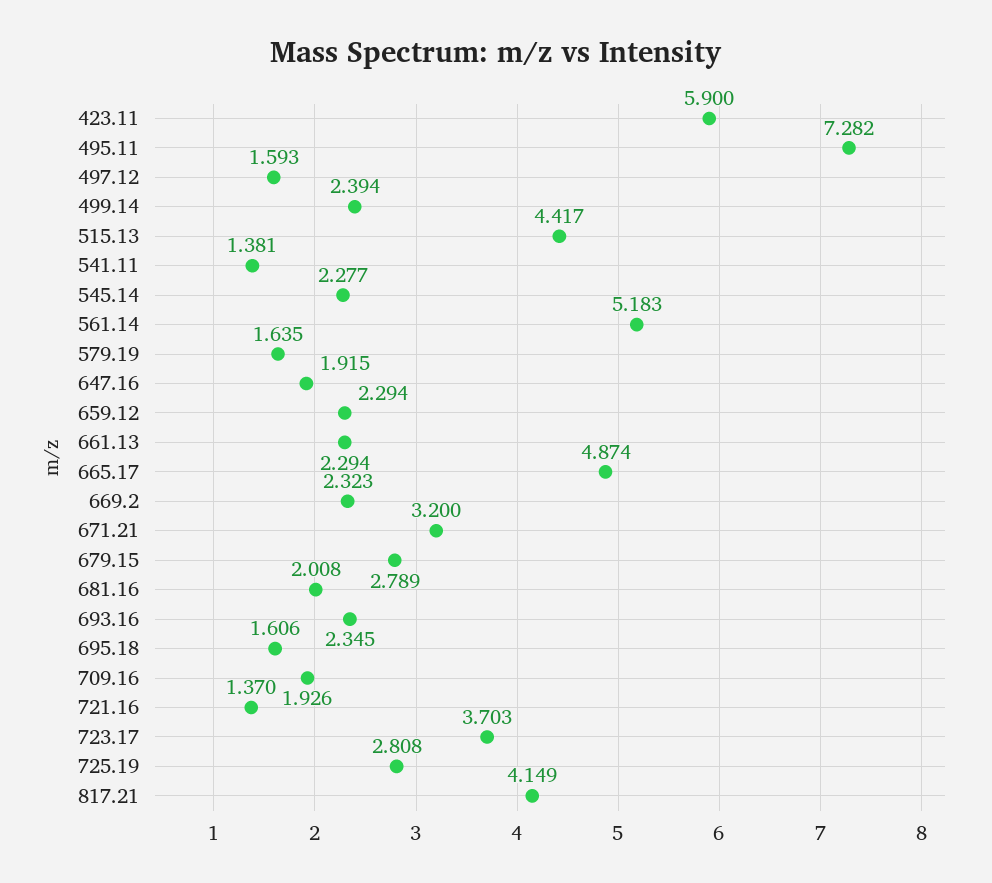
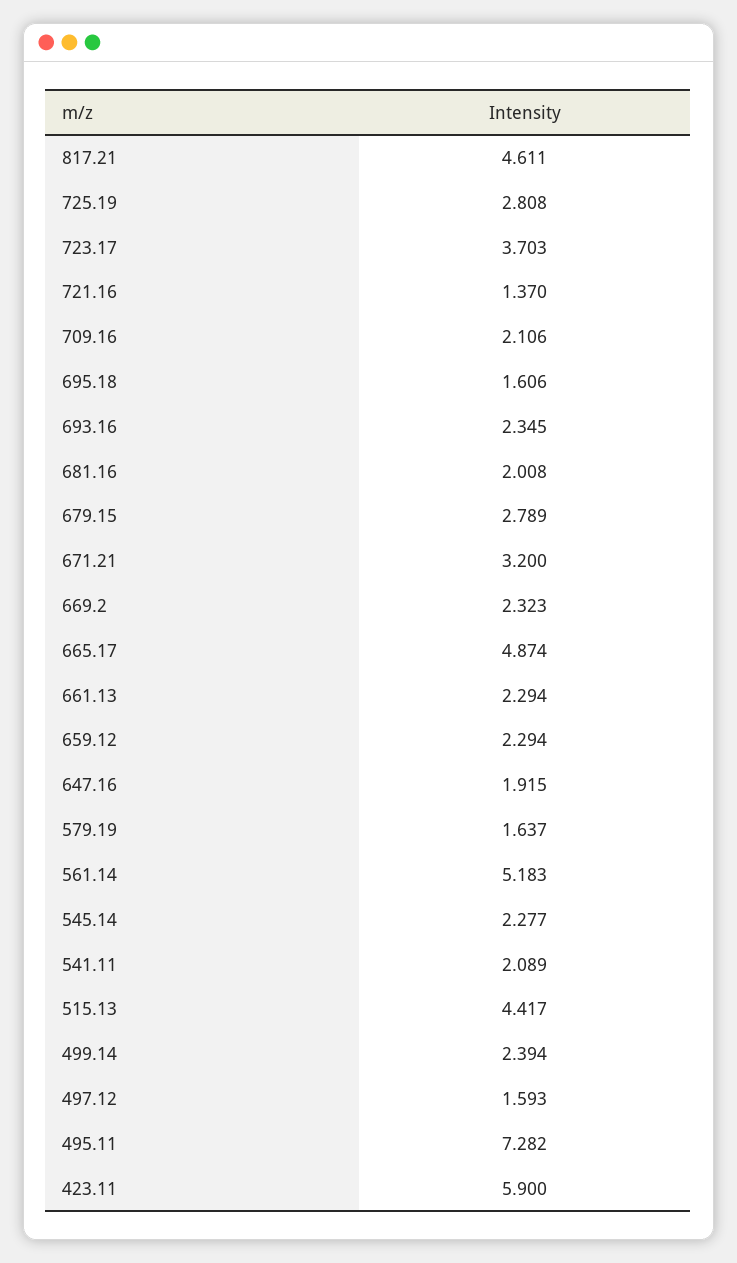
  {
    "423.11": 5.9,
    "495.11": 7.282,
    "497.12": 1.593,
    "499.14": 2.394,
    "515.13": 4.417,
-   "541.11": 1.381,
+   "541.11": 2.089,
    "545.14": 2.277,
    "561.14": 5.183,
-   "579.19": 1.635,
+   "579.19": 1.637,
    "647.16": 1.915,
    "659.12": 2.294,
    "661.13": 2.294,
    "665.17": 4.874,
    "669.2": 2.323,
    "671.21": 3.2,
    "679.15": 2.789,
    "681.16": 2.008,
    "693.16": 2.345,
    "695.18": 1.606,
-   "709.16": 1.926,
+   "709.16": 2.106,
    "721.16": 1.37,
    "723.17": 3.703,
    "725.19": 2.808,
-   "817.21": 4.149
+   "817.21": 4.611
  }

